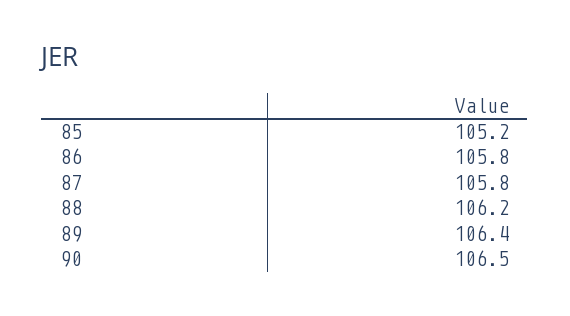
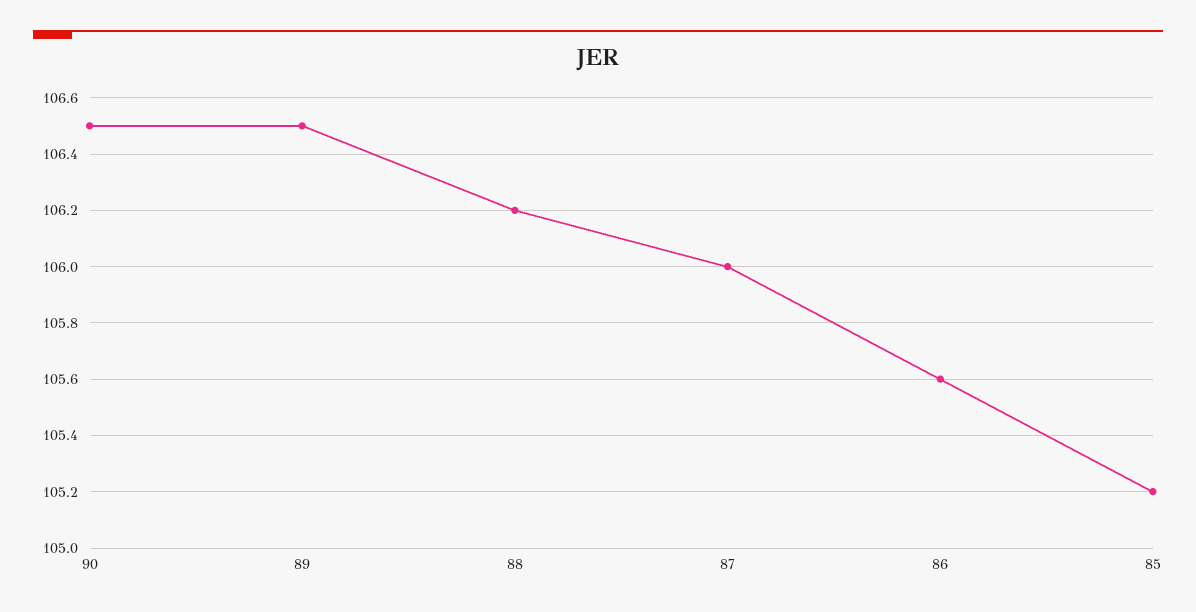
  {
    "85": 105.2,
-   "86": 105.8,
+   "86": 105.6,
-   "87": 105.8,
+   "87": 106,
    "88": 106.2,
-   "89": 106.4,
+   "89": 106.5,
    "90": 106.5
  }

